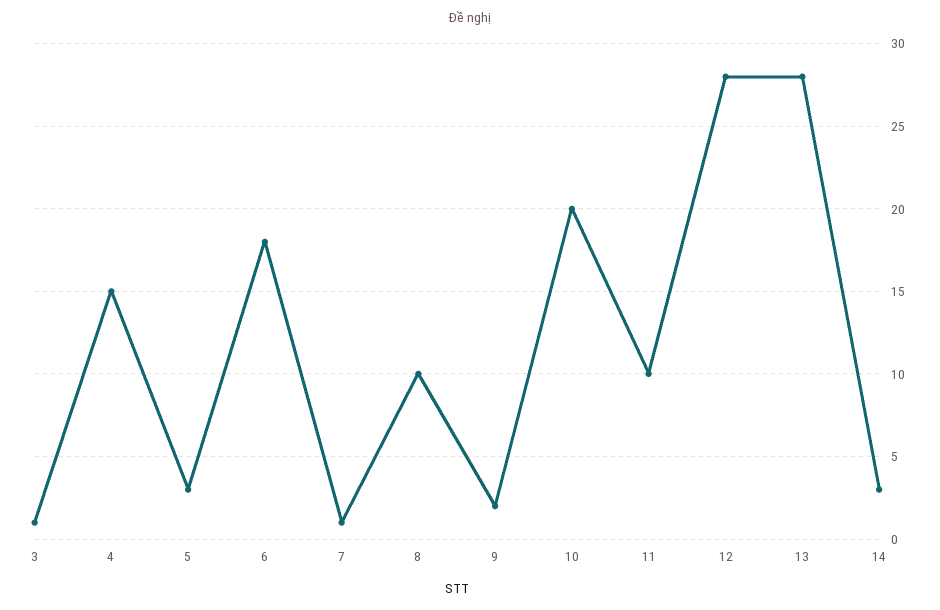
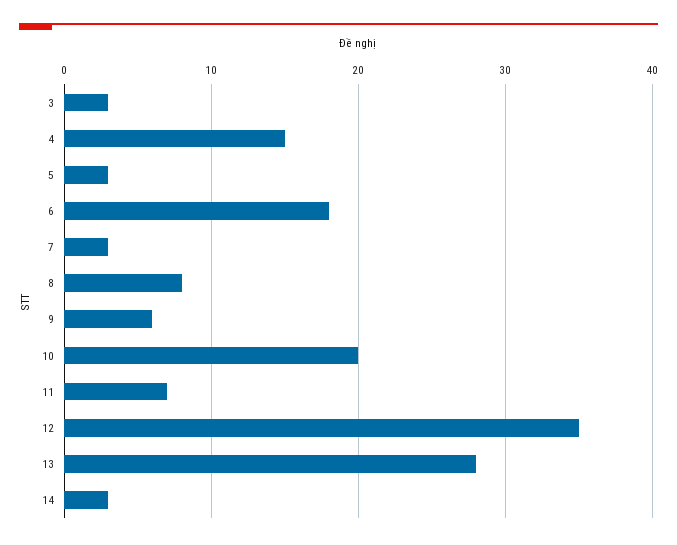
  {
-   "3": 1,
+   "3": 3,
    "4": 15,
    "5": 3,
    "6": 18,
-   "7": 1,
+   "7": 3,
-   "8": 10,
+   "8": 8,
-   "9": 2,
+   "9": 6,
    "10": 20,
-   "11": 10,
+   "11": 7,
-   "12": 28,
+   "12": 35,
    "13": 28,
    "14": 3
  }

